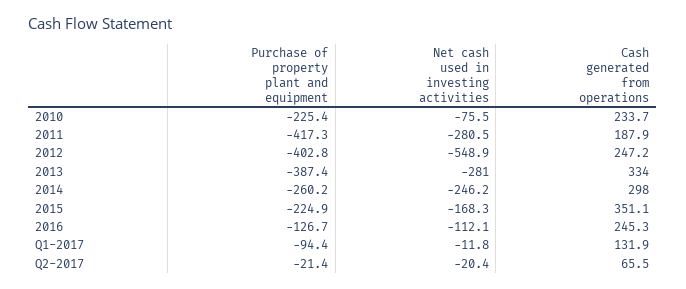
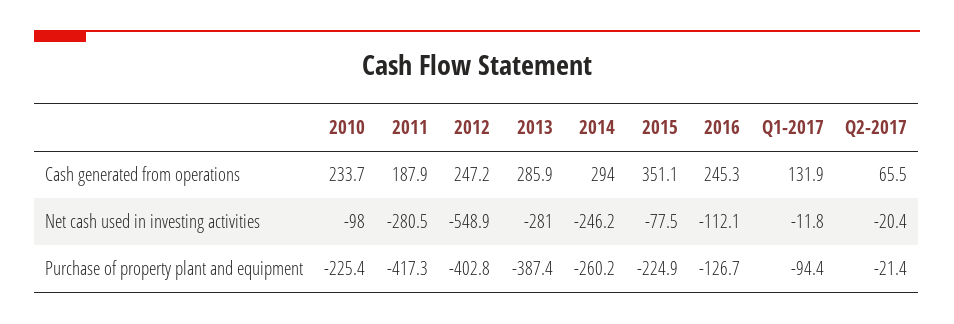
  {
    "Purchase of property plant and equipment": {
      "2010": -225.4,
      "2011": -417.3,
      "2012": -402.8,
      "2013": -387.4,
      "2014": -260.2,
      "2015": -224.9,
      "2016": -126.7,
      "Q1-2017": -94.4,
      "Q2-2017": -21.4
    },
    "Net cash used in investing activities": {
-     "2010": -75.5,
+     "2010": -98,
      "2011": -280.5,
      "2012": -548.9,
      "2013": -281,
      "2014": -246.2,
-     "2015": -168.3,
+     "2015": -77.5,
      "2016": -112.1,
      "Q1-2017": -11.8,
      "Q2-2017": -20.4
    },
    "Cash generated from operations": {
      "2010": 233.7,
      "2011": 187.9,
      "2012": 247.2,
-     "2013": 334,
+     "2013": 285.9,
-     "2014": 298,
+     "2014": 294,
      "2015": 351.1,
      "2016": 245.3,
      "Q1-2017": 131.9,
      "Q2-2017": 65.5
    }
  }

